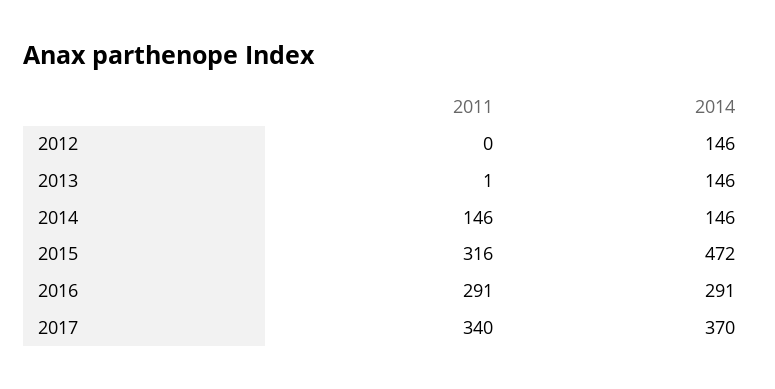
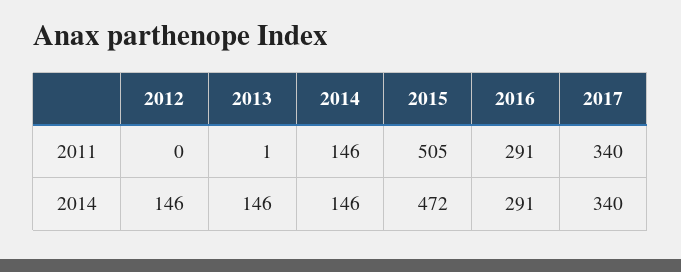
  {
    "2011": {
      "2012": 0,
      "2013": 1,
      "2014": 146,
-     "2015": 316,
+     "2015": 505,
      "2016": 291,
      "2017": 340
    },
    "2014": {
      "2012": 146,
      "2013": 146,
      "2014": 146,
      "2015": 472,
      "2016": 291,
-     "2017": 370
+     "2017": 340
    }
  }

